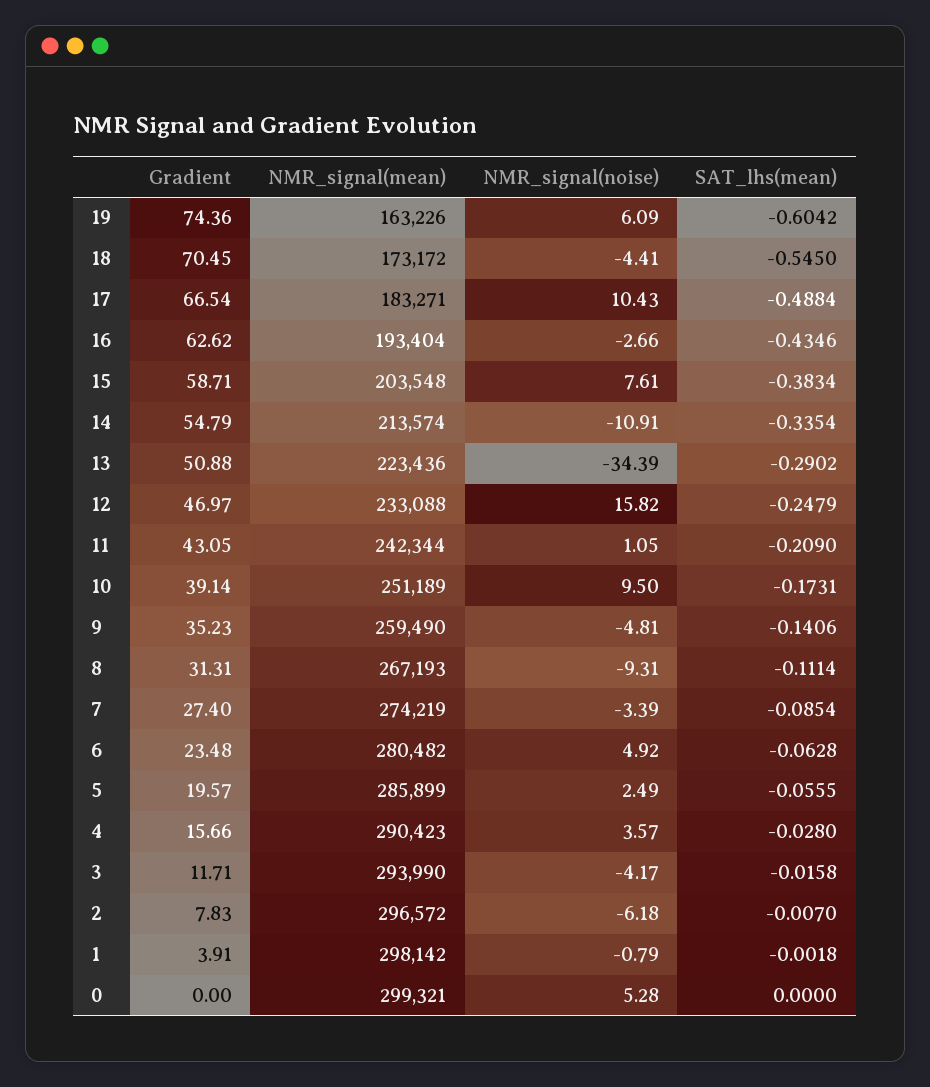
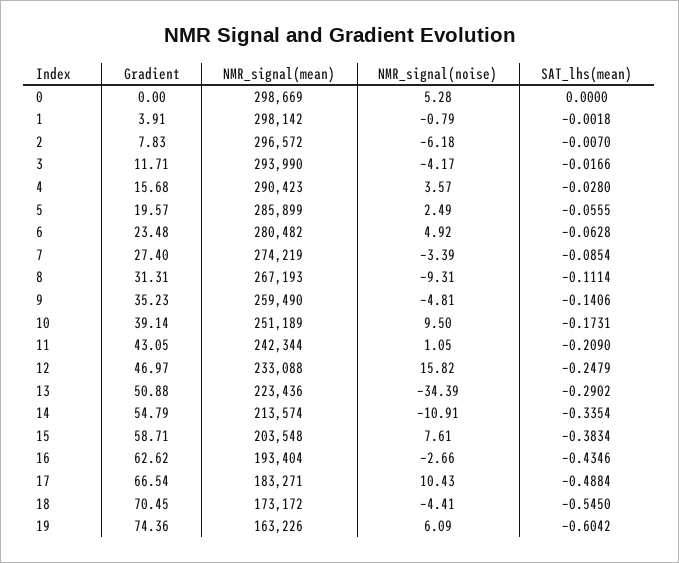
  {
    "Gradient": {
      "19": 74.36,
      "18": 70.45,
      "17": 66.54,
      "16": 62.62,
      "15": 58.71,
      "14": 54.79,
      "13": 50.88,
      "12": 46.97,
      "11": 43.05,
      "10": 39.14,
      "9": 35.23,
      "8": 31.31,
      "7": 27.4,
      "6": 23.48,
      "5": 19.57,
-     "4": 15.66,
+     "4": 15.68,
      "3": 11.71,
      "2": 7.83,
      "1": 3.91,
      "0": 0
    },
    "NMR_signal(mean)": {
      "19": 163226,
      "18": 173172,
      "17": 183271,
      "16": 193404,
      "15": 203548,
      "14": 213574,
      "13": 223436,
      "12": 233088,
      "11": 242344,
      "10": 251189,
      "9": 259490,
      "8": 267193,
      "7": 274219,
      "6": 280482,
      "5": 285899,
      "4": 290423,
      "3": 293990,
      "2": 296572,
      "1": 298142,
-     "0": 299321
+     "0": 298669
    },
    "NMR_signal(noise)": {
      "19": 6.09,
      "18": -4.41,
      "17": 10.43,
      "16": -2.66,
      "15": 7.61,
      "14": -10.91,
      "13": -34.39,
      "12": 15.82,
      "11": 1.05,
      "10": 9.5,
      "9": -4.81,
      "8": -9.31,
      "7": -3.39,
      "6": 4.92,
      "5": 2.49,
      "4": 3.57,
      "3": -4.17,
      "2": -6.18,
      "1": -0.79,
      "0": 5.28
    },
    "SAT_lhs(mean)": {
      "19": -0.6042,
      "18": -0.545,
      "17": -0.4884,
      "16": -0.4346,
      "15": -0.3834,
      "14": -0.3354,
      "13": -0.2902,
      "12": -0.2479,
      "11": -0.209,
      "10": -0.1731,
      "9": -0.1406,
      "8": -0.1114,
      "7": -0.0854,
      "6": -0.0628,
      "5": -0.0555,
      "4": -0.028,
-     "3": -0.0158,
+     "3": -0.0166,
      "2": -0.007,
      "1": -0.0018,
      "0": 0
    }
  }

